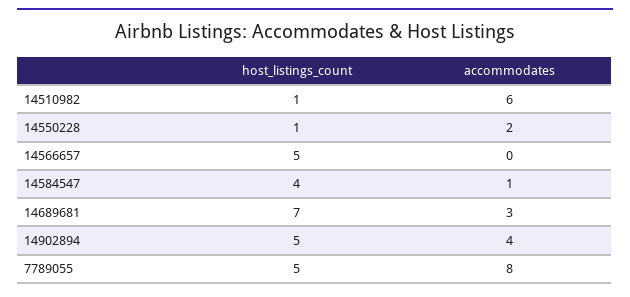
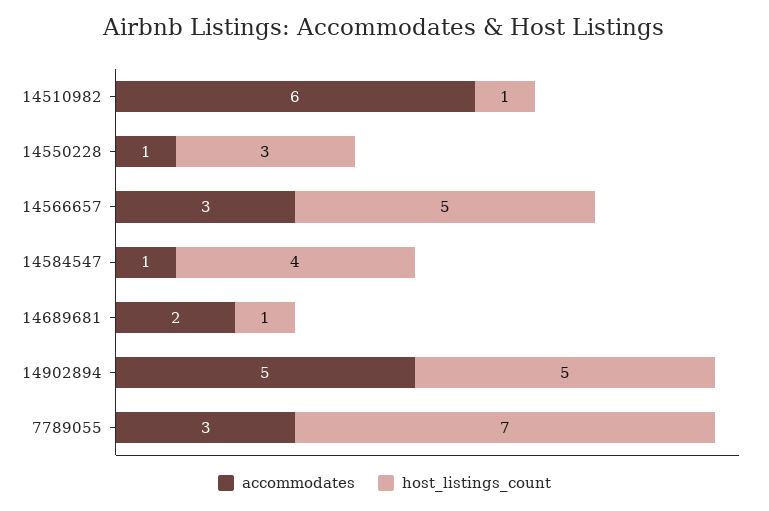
  {
    "host_listings_count": {
      "14510982": 1,
-     "14550228": 1,
+     "14550228": 3,
      "14566657": 5,
      "14584547": 4,
-     "14689681": 7,
+     "14689681": 1,
      "14902894": 5,
-     "7789055": 5
+     "7789055": 7
    },
    "accommodates": {
      "14510982": 6,
-     "14550228": 2,
+     "14550228": 1,
-     "14566657": 0,
+     "14566657": 3,
      "14584547": 1,
-     "14689681": 3,
+     "14689681": 2,
-     "14902894": 4,
+     "14902894": 5,
-     "7789055": 8
+     "7789055": 3
    }
  }

